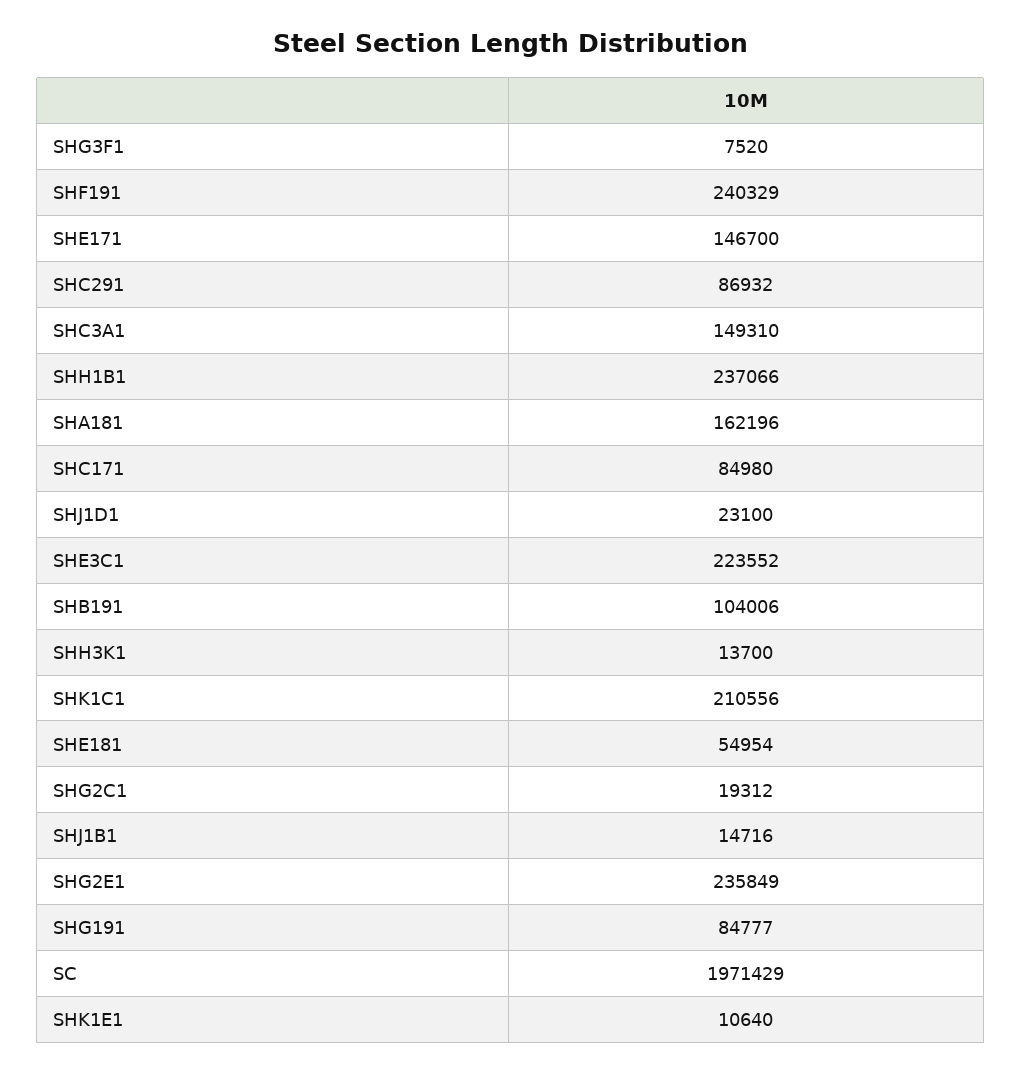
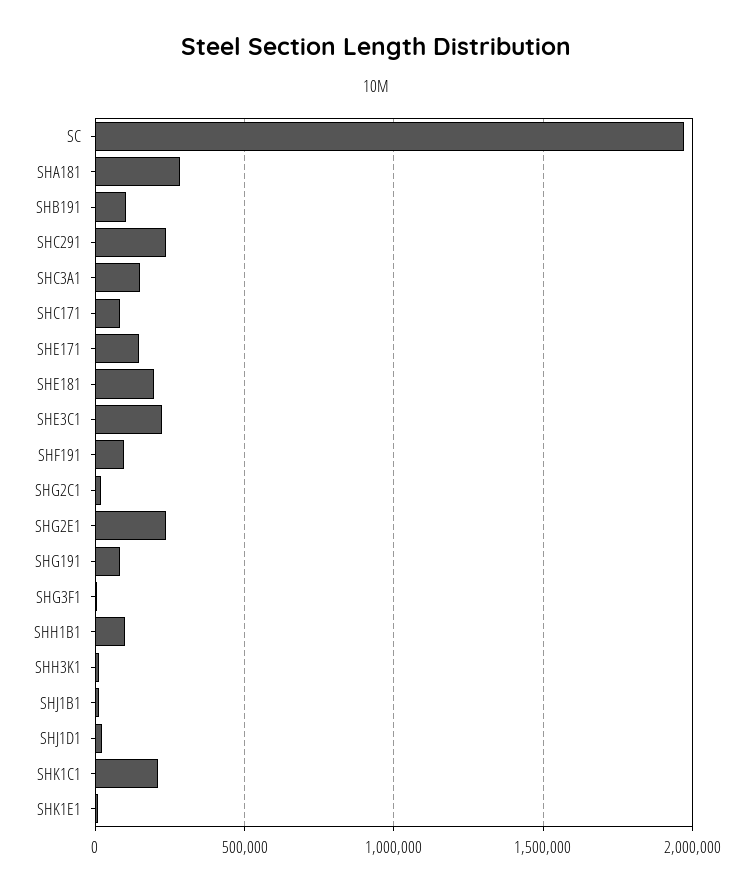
  {
    "SHG3F1": 7520,
-   "SHF191": 240329,
+   "SHF191": 100000,
    "SHE171": 146700,
-   "SHC291": 86932,
+   "SHC291": 250000,
    "SHC3A1": 149310,
-   "SHH1B1": 237066,
+   "SHH1B1": 100000,
-   "SHA181": 162196,
+   "SHA181": 300000,
    "SHC171": 84980,
    "SHJ1D1": 23100,
    "SHE3C1": 223552,
    "SHB191": 104006,
    "SHH3K1": 13700,
    "SHK1C1": 210556,
-   "SHE181": 54954,
+   "SHE181": 200000,
    "SHG2C1": 19312,
    "SHJ1B1": 14716,
    "SHG2E1": 235849,
    "SHG191": 84777,
    "SC": 1971429,
    "SHK1E1": 10640
  }

